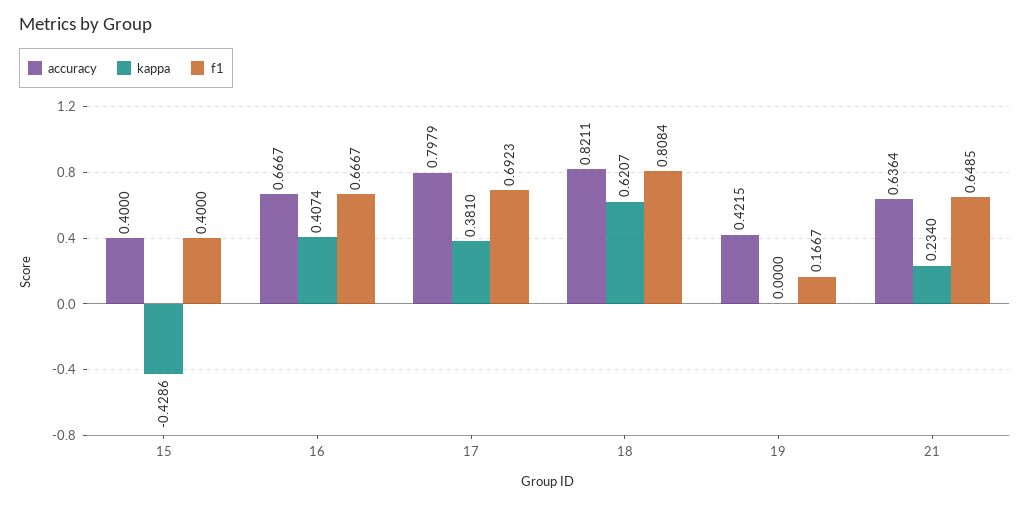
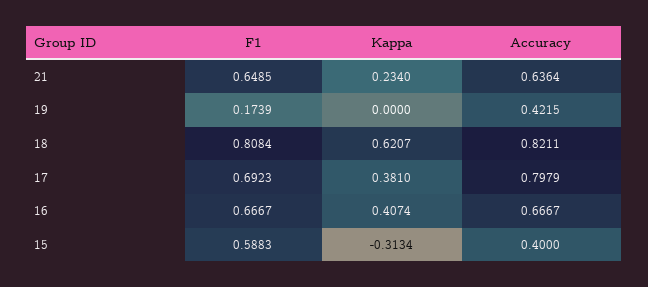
  {
    "accuracy": {
      "15": 0.4,
      "16": 0.6667,
      "17": 0.7979,
      "18": 0.8211,
      "19": 0.4215,
      "21": 0.6364
    },
    "kappa": {
-     "15": -0.4286,
+     "15": -0.3134,
      "16": 0.4074,
      "17": 0.381,
      "18": 0.6207,
      "19": 0,
      "21": 0.234
    },
    "f1": {
-     "15": 0.4,
+     "15": 0.5883,
      "16": 0.6667,
      "17": 0.6923,
      "18": 0.8084,
-     "19": 0.1667,
+     "19": 0.1739,
      "21": 0.6485
    }
  }

